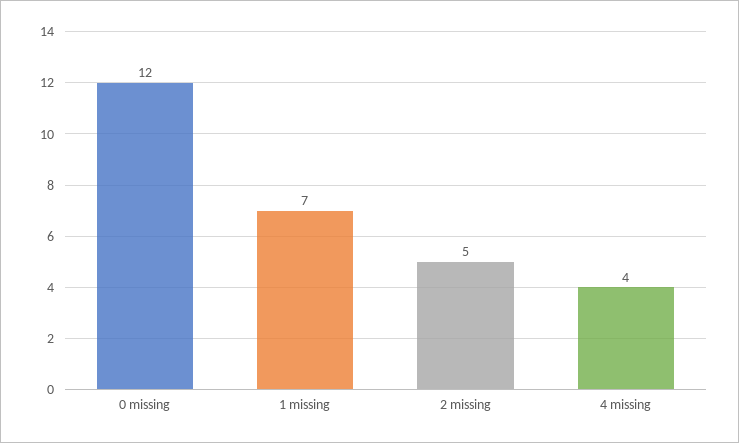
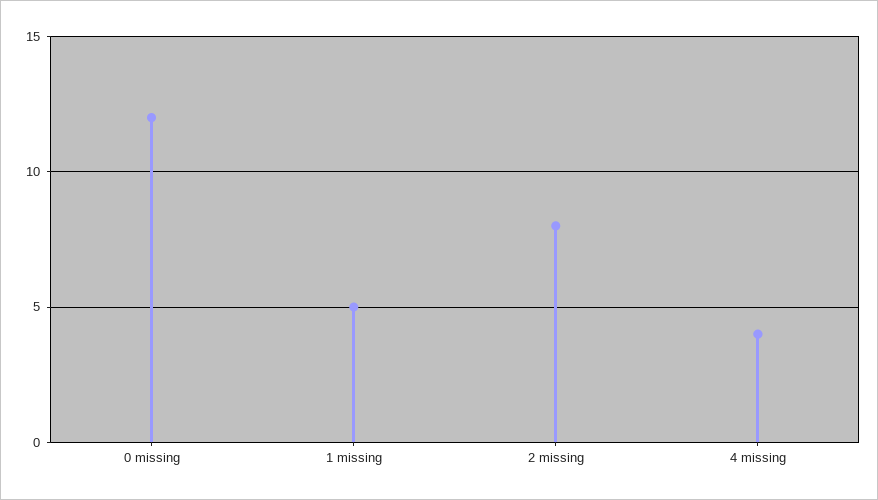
  {
    "0 missing": 12,
-   "1 missing": 7,
+   "1 missing": 5,
-   "2 missing": 5,
+   "2 missing": 8,
    "4 missing": 4
  }

